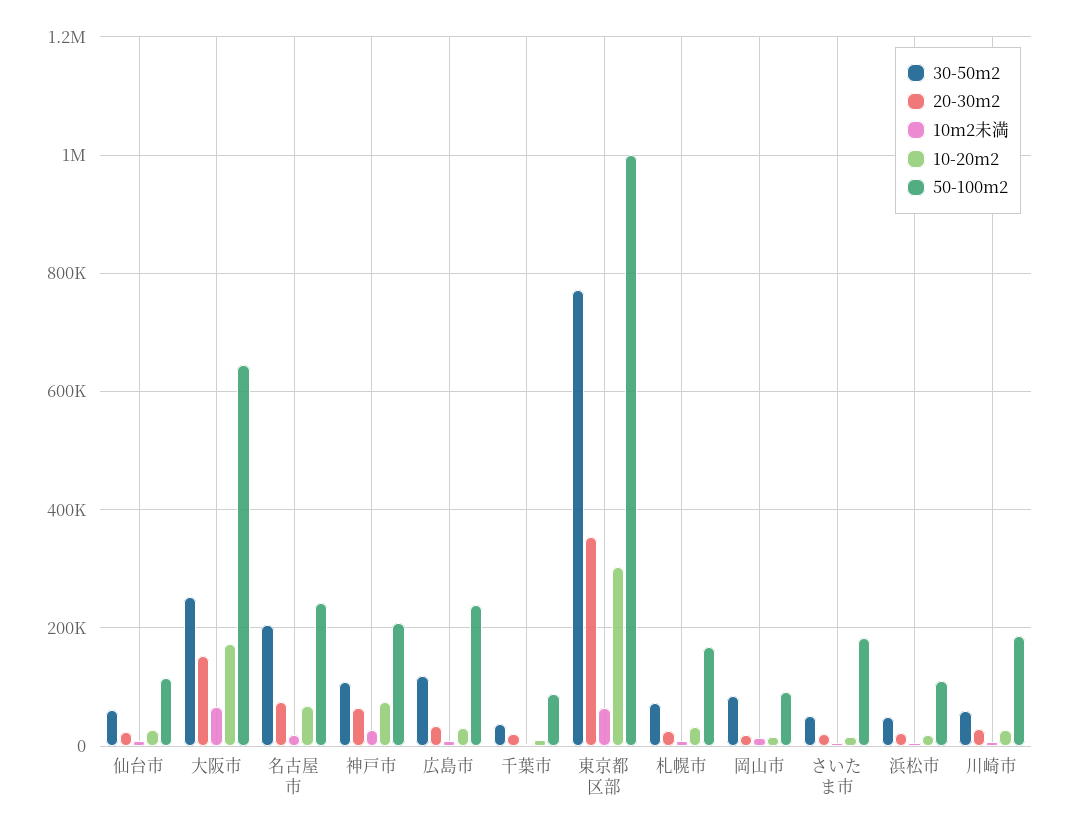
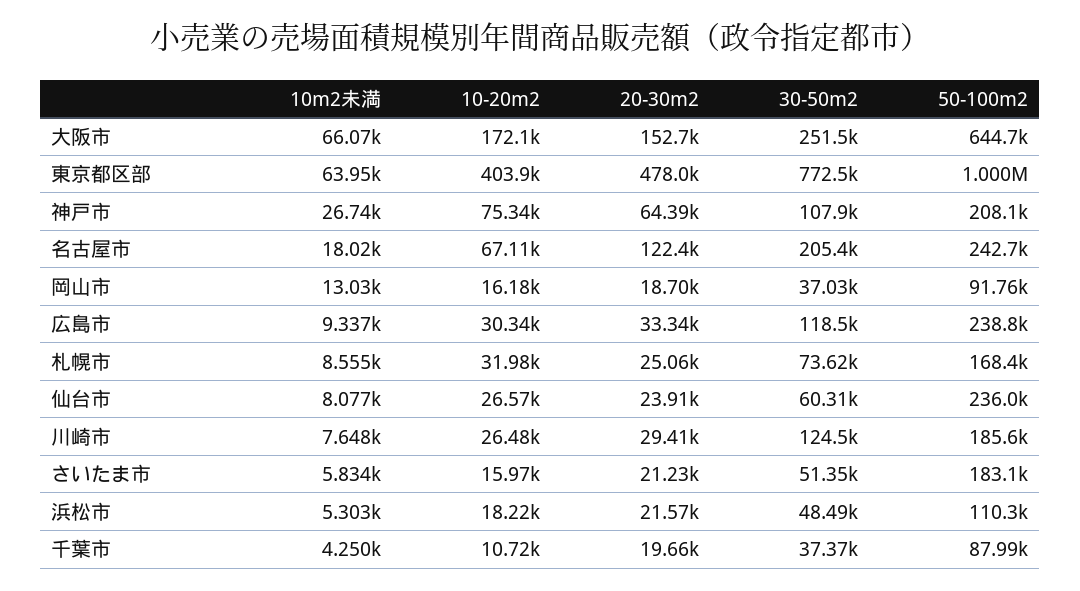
  {
    "30-50m2": {
      "仙台市": 60310,
      "大阪市": 251500,
      "名古屋市": 205400,
      "神戸市": 107900,
      "広島市": 118500,
      "千葉市": 37370,
      "東京都区部": 772500,
      "札幌市": 73620,
-     "岡山市": 80000,
+     "岡山市": 37030,
      "さいたま市": 51350,
      "浜松市": 48490,
-     "川崎市": 60000
+     "川崎市": 124500
    },
    "20-30m2": {
      "仙台市": 23910,
      "大阪市": 152700,
-     "名古屋市": 80000,
+     "名古屋市": 122400,
      "神戸市": 64390,
      "広島市": 33340,
      "千葉市": 19660,
-     "東京都区部": 360000,
+     "東京都区部": 478000,
      "札幌市": 25060,
      "岡山市": 18700,
      "さいたま市": 21230,
      "浜松市": 21570,
      "川崎市": 29410
    },
    "10m2未満": {
      "仙台市": 8077,
      "大阪市": 66070,
      "名古屋市": 18020,
      "神戸市": 26740,
      "広島市": 9337,
      "千葉市": 4250,
      "東京都区部": 63950,
      "札幌市": 8555,
      "岡山市": 13030,
      "さいたま市": 5834,
      "浜松市": 5303,
      "川崎市": 7648
    },
    "10-20m2": {
      "仙台市": 26570,
      "大阪市": 172100,
      "名古屋市": 67110,
      "神戸市": 75340,
      "広島市": 30340,
      "千葉市": 10720,
-     "東京都区部": 300000,
+     "東京都区部": 403900,
      "札幌市": 31980,
      "岡山市": 16180,
      "さいたま市": 15970,
      "浜松市": 18220,
      "川崎市": 26480
    },
    "50-100m2": {
-     "仙台市": 120000,
+     "仙台市": 236000,
      "大阪市": 644700,
      "名古屋市": 242700,
      "神戸市": 208100,
      "広島市": 238800,
      "千葉市": 87990,
      "東京都区部": 1000000,
      "札幌市": 168400,
      "岡山市": 91760,
      "さいたま市": 183100,
      "浜松市": 110300,
      "川崎市": 185600
    }
  }

